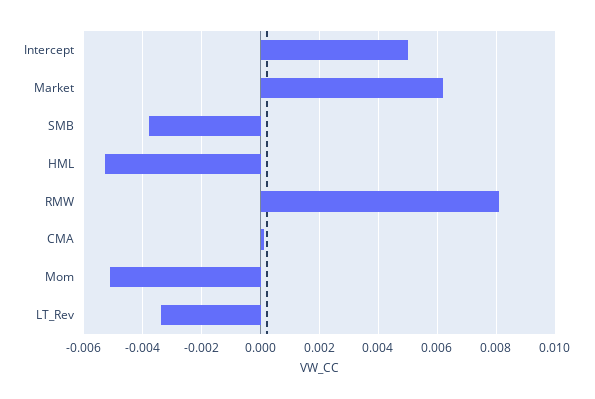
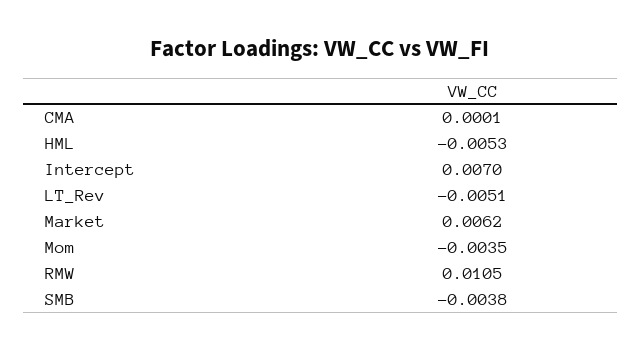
  {
-   "Intercept": 0.005,
+   "Intercept": 0.007,
    "Market": 0.0062,
    "SMB": -0.0038,
    "HML": -0.0053,
-   "RMW": 0.008,
+   "RMW": 0.0105,
    "CMA": 0.0001,
-   "Mom": -0.005,
+   "Mom": -0.0035,
-   "LT_Rev": -0.0035
+   "LT_Rev": -0.0051
  }

